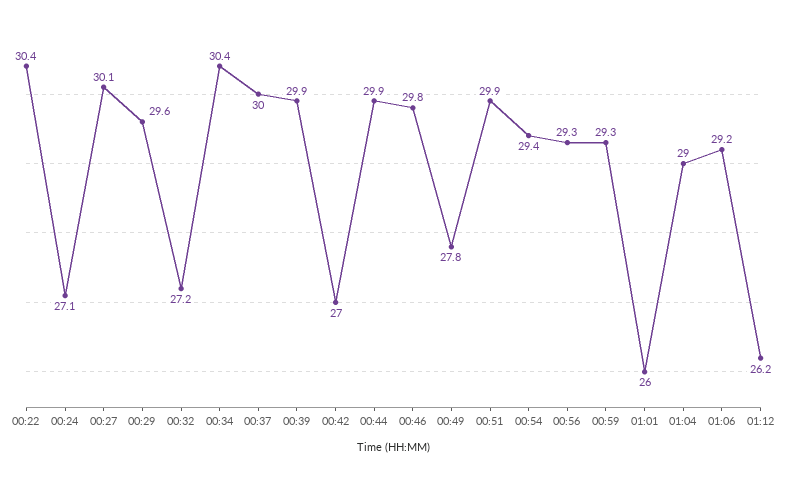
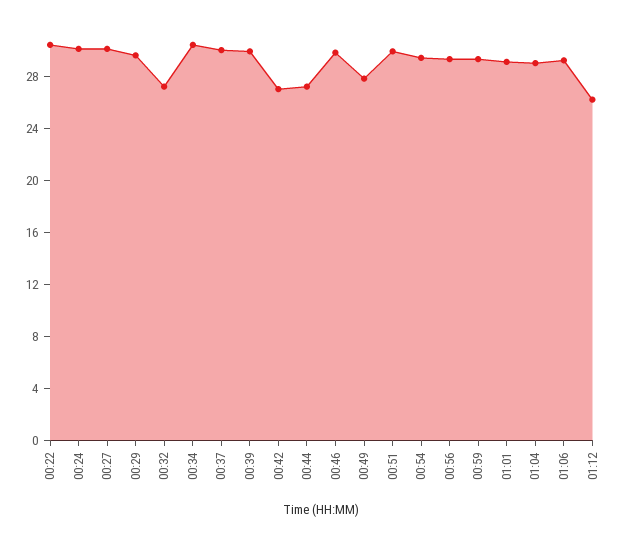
  {
    "00:22": 30.4,
-   "00:24": 27.1,
+   "00:24": 30,
    "00:27": 30.1,
    "00:29": 29.6,
    "00:32": 27.2,
    "00:34": 30.4,
    "00:37": 30,
    "00:39": 29.9,
    "00:42": 27,
-   "00:44": 29.9,
+   "00:44": 27,
    "00:46": 29.8,
    "00:49": 27.8,
    "00:51": 29.9,
    "00:54": 29.4,
    "00:56": 29.3,
    "00:59": 29.3,
-   "01:01": 26,
+   "01:01": 29,
    "01:04": 29,
    "01:06": 29.2,
    "01:12": 26.2
  }

